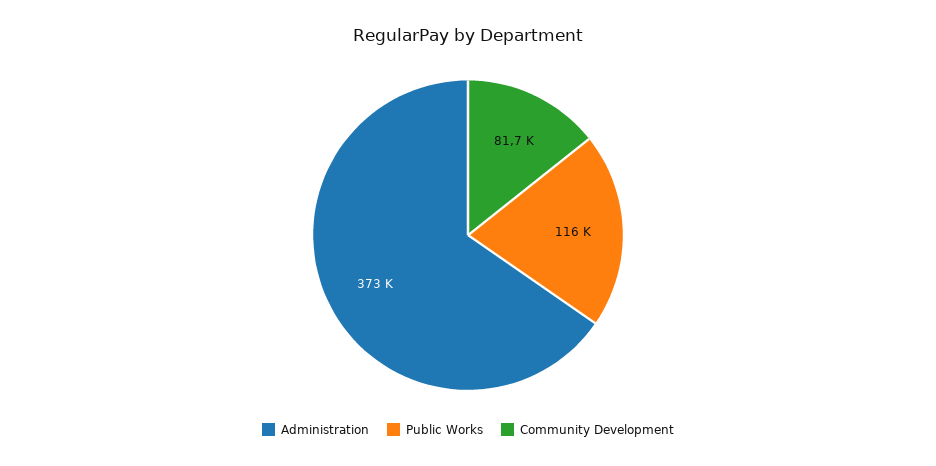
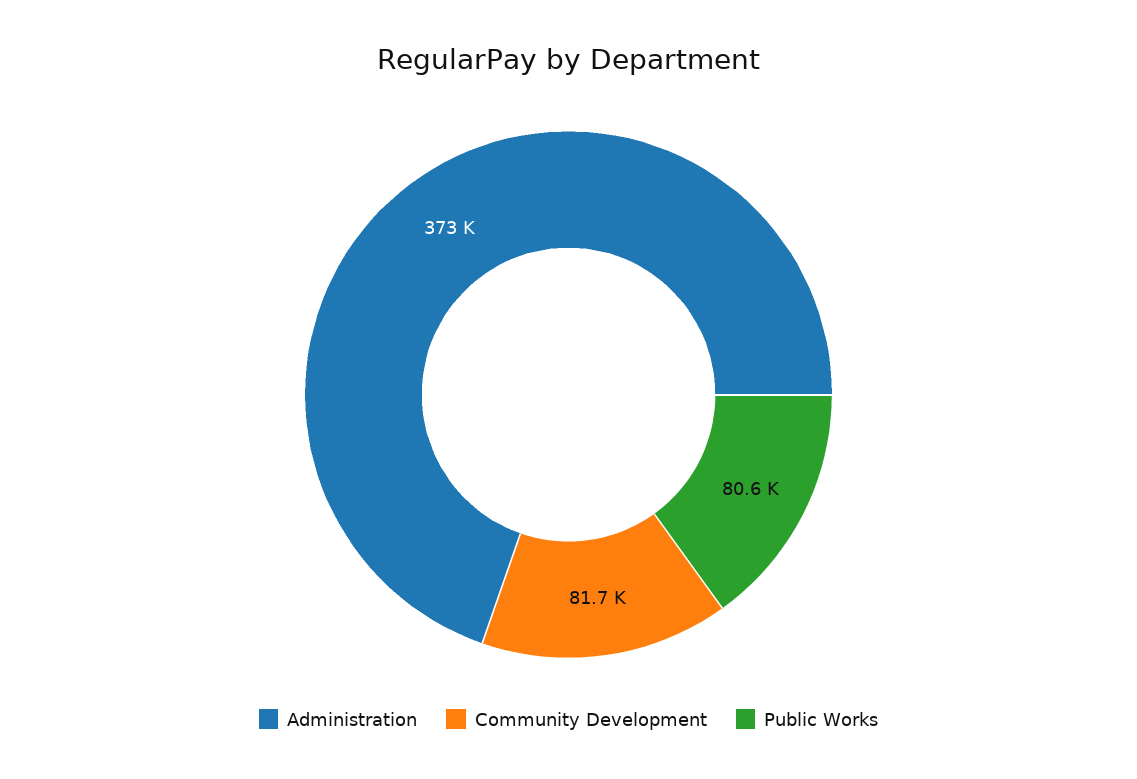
  {
    "Administration": 373000,
-   "Public Works": 116000,
+   "Public Works": 80600,
    "Community Development": 81700
  }

